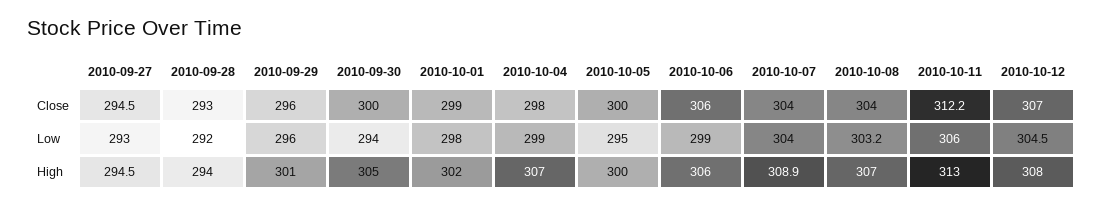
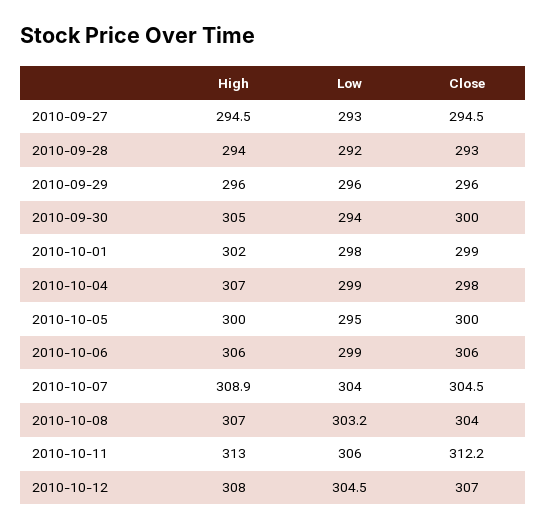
  {
    "2010-09-27": {
      "Close": 294.5,
      "Low": 293,
      "High": 294.5
    },
    "2010-09-28": {
      "Close": 293,
      "Low": 292,
      "High": 294
    },
    "2010-09-29": {
      "Close": 296,
      "Low": 296,
-     "High": 301
+     "High": 296
    },
    "2010-09-30": {
      "Close": 300,
      "Low": 294,
      "High": 305
    },
    "2010-10-01": {
      "Close": 299,
      "Low": 298,
      "High": 302
    },
    "2010-10-04": {
      "Close": 298,
      "Low": 299,
      "High": 307
    },
    "2010-10-05": {
      "Close": 300,
      "Low": 295,
      "High": 300
    },
    "2010-10-06": {
      "Close": 306,
      "Low": 299,
      "High": 306
    },
    "2010-10-07": {
-     "Close": 304,
+     "Close": 304.5,
      "Low": 304,
      "High": 308.9
    },
    "2010-10-08": {
      "Close": 304,
      "Low": 303.2,
      "High": 307
    },
    "2010-10-11": {
      "Close": 312.2,
      "Low": 306,
      "High": 313
    },
    "2010-10-12": {
      "Close": 307,
      "Low": 304.5,
      "High": 308
    }
  }

